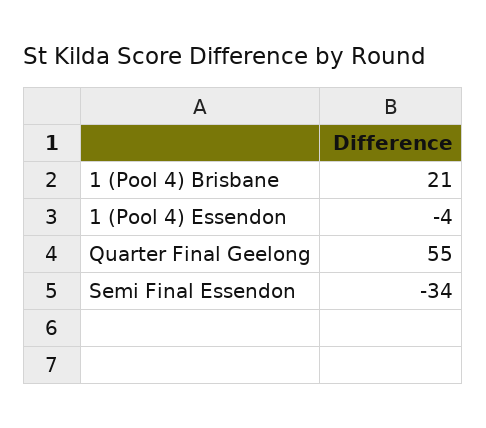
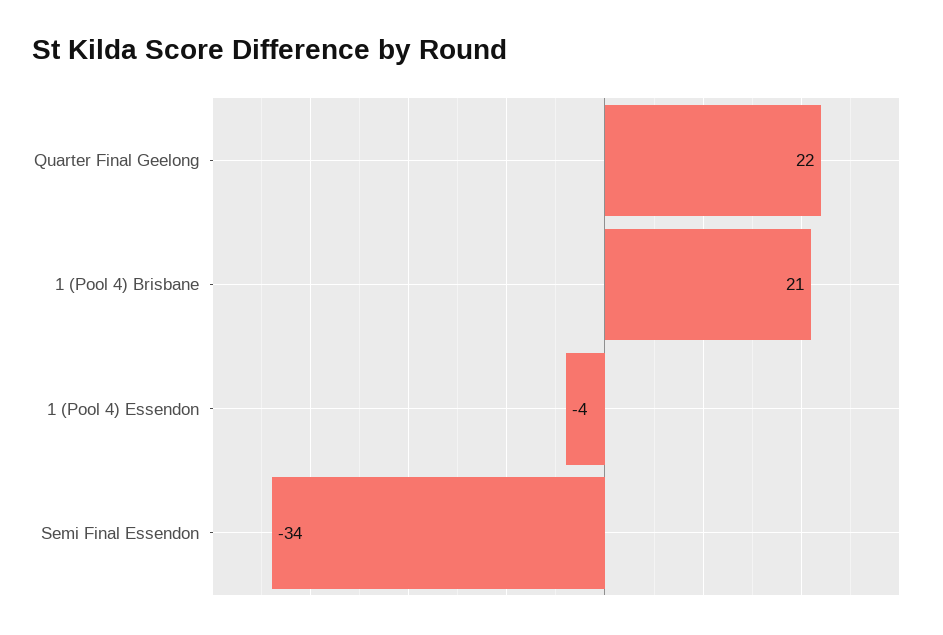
  {
    "1 (Pool 4) Brisbane": 21,
    "1 (Pool 4) Essendon": -4,
-   "Quarter Final Geelong": 55,
+   "Quarter Final Geelong": 22,
    "Semi Final Essendon": -34
  }

